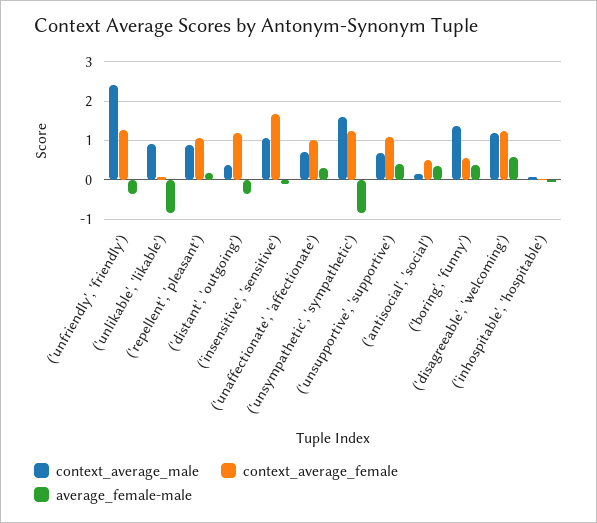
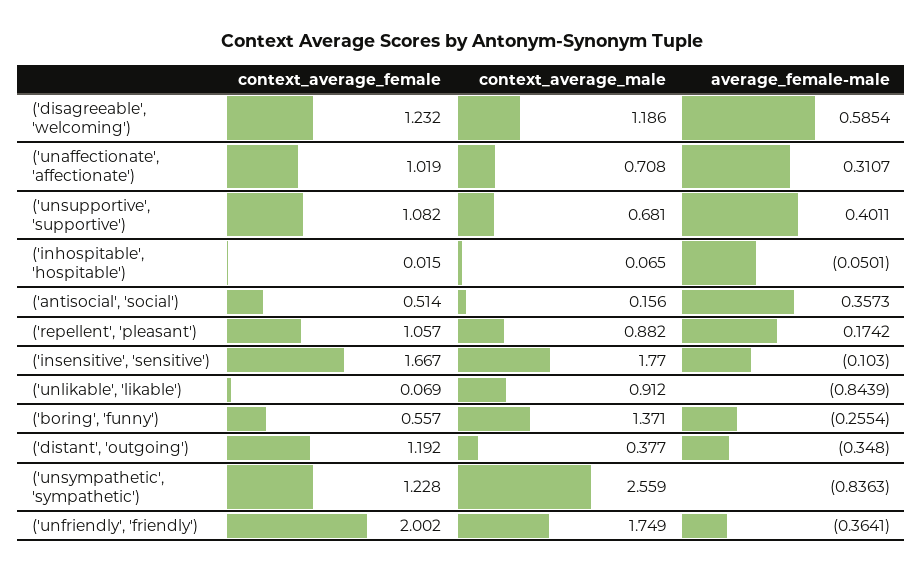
  {
    "context_average_male": {
-     "('unfriendly', 'friendly')": 2.4,
+     "('unfriendly', 'friendly')": 1.749,
      "('unlikable', 'likable')": 0.912,
      "('repellent', 'pleasant')": 0.882,
      "('distant', 'outgoing')": 0.377,
-     "('insensitive', 'sensitive')": 1,
+     "('insensitive', 'sensitive')": 1.77,
      "('unaffectionate', 'affectionate')": 0.708,
-     "('unsympathetic', 'sympathetic')": 1.6,
+     "('unsympathetic', 'sympathetic')": 2.559,
      "('unsupportive', 'supportive')": 0.681,
      "('antisocial', 'social')": 0.156,
      "('boring', 'funny')": 1.371,
      "('disagreeable', 'welcoming')": 1.186,
      "('inhospitable', 'hospitable')": 0.065
    },
    "context_average_female": {
-     "('unfriendly', 'friendly')": 1.2,
+     "('unfriendly', 'friendly')": 2.002,
      "('unlikable', 'likable')": 0.069,
      "('repellent', 'pleasant')": 1.057,
      "('distant', 'outgoing')": 1.192,
      "('insensitive', 'sensitive')": 1.667,
      "('unaffectionate', 'affectionate')": 1.019,
      "('unsympathetic', 'sympathetic')": 1.228,
      "('unsupportive', 'supportive')": 1.082,
      "('antisocial', 'social')": 0.514,
      "('boring', 'funny')": 0.557,
      "('disagreeable', 'welcoming')": 1.232,
      "('inhospitable', 'hospitable')": 0.015
    },
    "average_female-male": {
      "('unfriendly', 'friendly')": -0.3641,
      "('unlikable', 'likable')": -0.8439,
      "('repellent', 'pleasant')": 0.1742,
      "('distant', 'outgoing')": -0.348,
      "('insensitive', 'sensitive')": -0.103,
      "('unaffectionate', 'affectionate')": 0.3107,
      "('unsympathetic', 'sympathetic')": -0.8363,
      "('unsupportive', 'supportive')": 0.4011,
      "('antisocial', 'social')": 0.3573,
-     "('boring', 'funny')": 0.4,
+     "('boring', 'funny')": -0.2554,
      "('disagreeable', 'welcoming')": 0.5854,
      "('inhospitable', 'hospitable')": -0.0501
    }
  }

